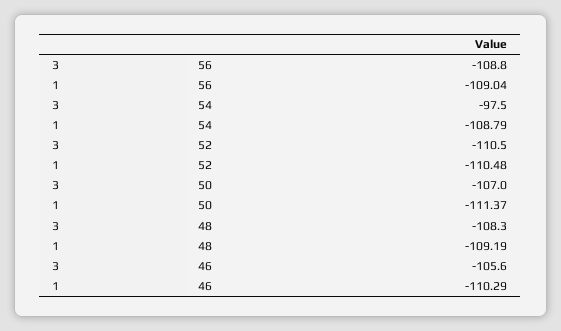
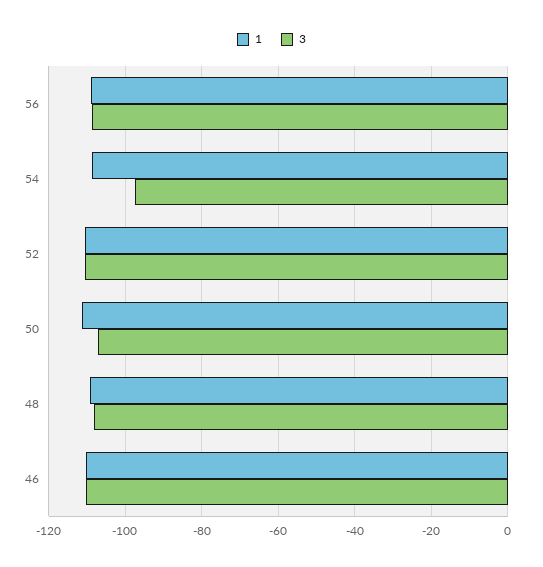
  {
    "3": {
      "56": -108.8,
      "54": -97.5,
      "52": -110.5,
      "50": -107,
      "48": -108.3,
-     "46": -105.6
+     "46": -110
    },
    "1": {
      "56": -109.04,
      "54": -108.79,
      "52": -110.48,
      "50": -111.37,
      "48": -109.19,
      "46": -110.29
    }
  }

